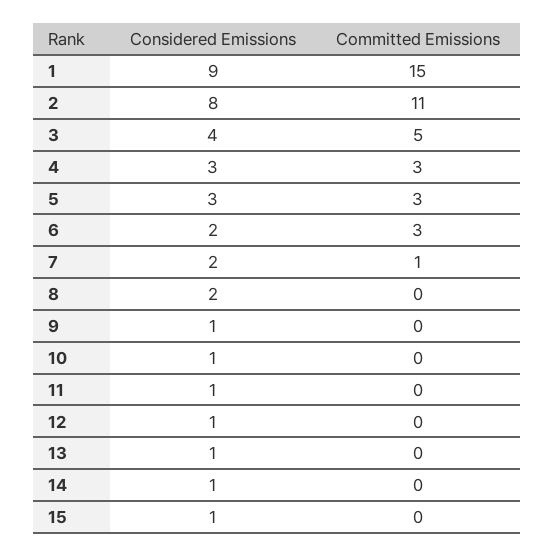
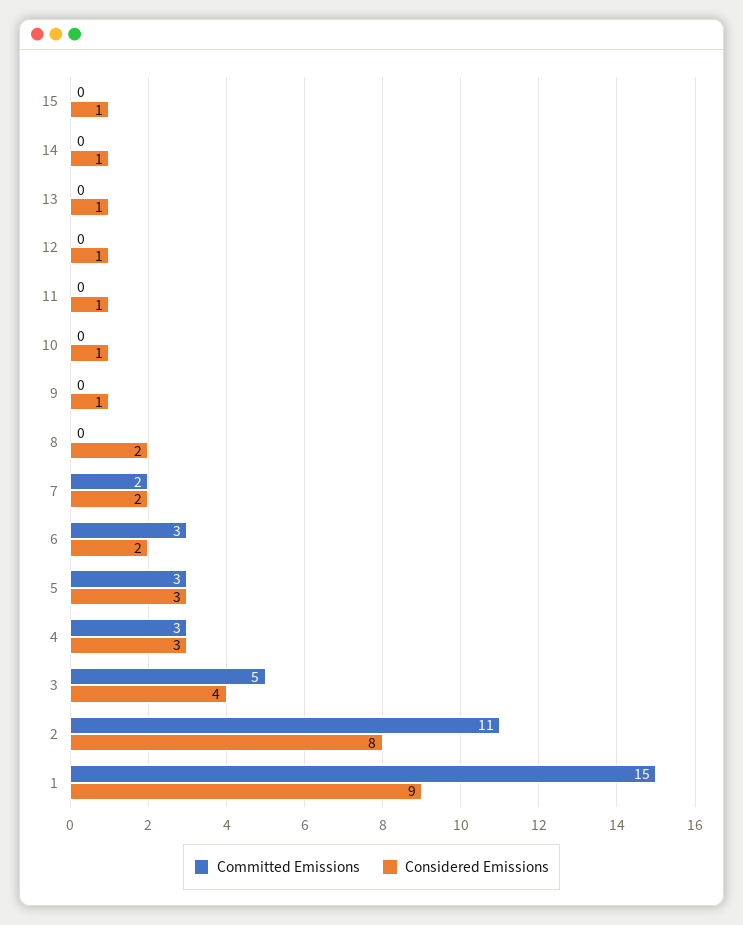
  {
    "Considered Emissions": {
      "1": 9,
      "2": 8,
      "3": 4,
      "4": 3,
      "5": 3,
      "6": 2,
      "7": 2,
      "8": 2,
      "9": 1,
      "10": 1,
      "11": 1,
      "12": 1,
      "13": 1,
      "14": 1,
      "15": 1
    },
    "Committed Emissions": {
      "1": 15,
      "2": 11,
      "3": 5,
      "4": 3,
      "5": 3,
      "6": 3,
-     "7": 1,
+     "7": 2,
      "8": 0,
      "9": 0,
      "10": 0,
      "11": 0,
      "12": 0,
      "13": 0,
      "14": 0,
      "15": 0
    }
  }

